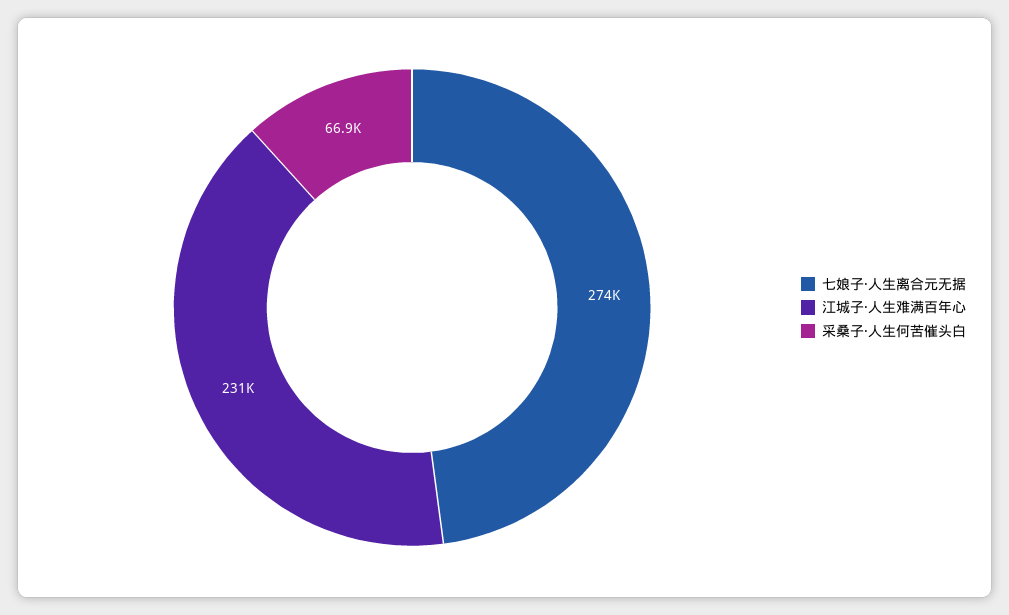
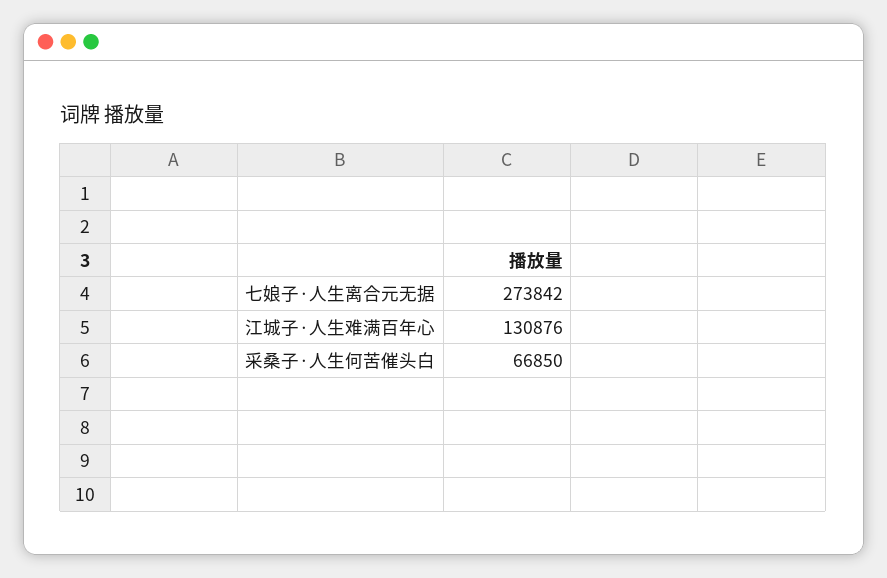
  {
    "七娘子·人生离合元无据": 273842,
-   "江城子·人生难满百年心": 231000,
+   "江城子·人生难满百年心": 130876,
    "采桑子·人生何苦催头白": 66850
  }

